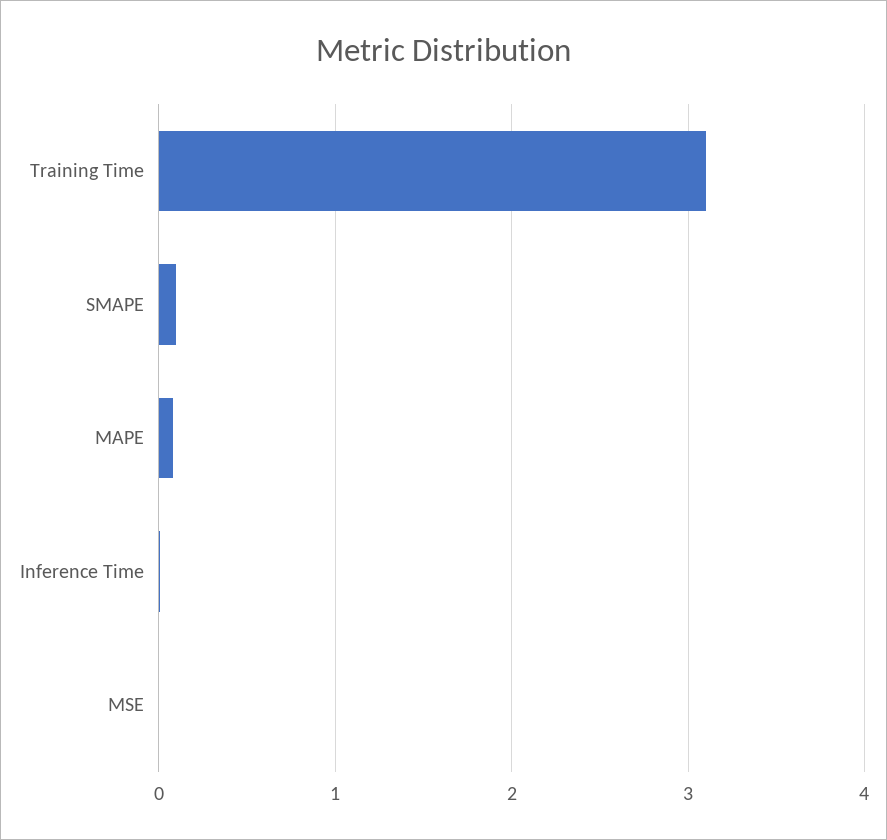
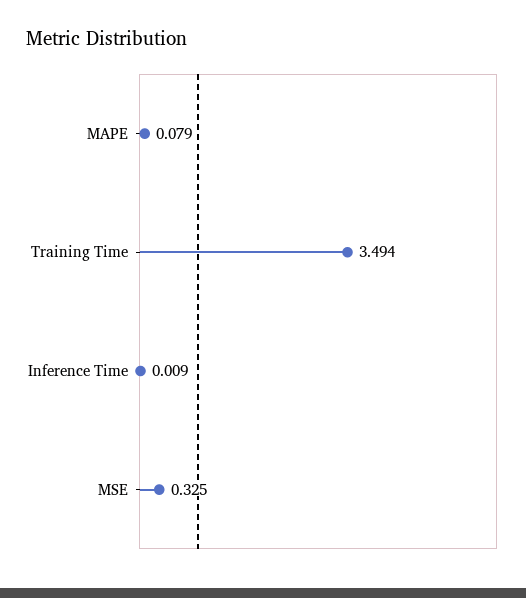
  {
-   "Training Time": 3.1,
+   "Training Time": 3.494,
-   "SMAPE": 0.1,
    "MAPE": 0.079,
    "Inference Time": 0.009,
-   "MSE": 0
+   "MSE": 0.325
  }

